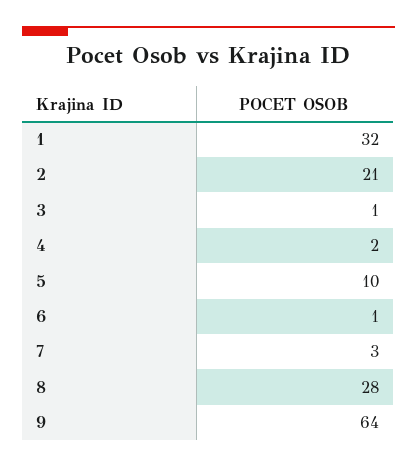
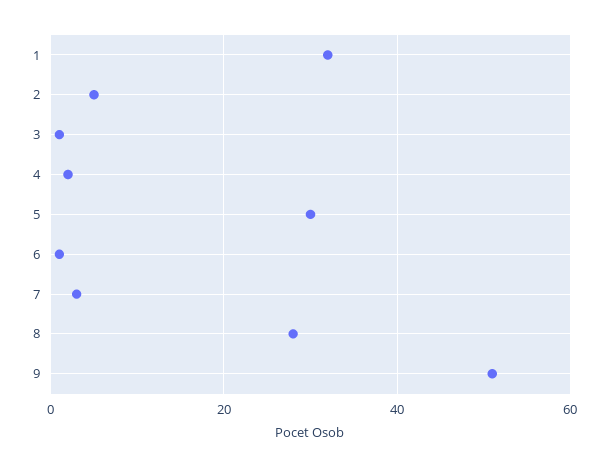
  {
    "1": 32,
-   "2": 21,
+   "2": 5,
    "3": 1,
    "4": 2,
-   "5": 10,
+   "5": 30,
    "6": 1,
    "7": 3,
    "8": 28,
-   "9": 64
+   "9": 50
  }

